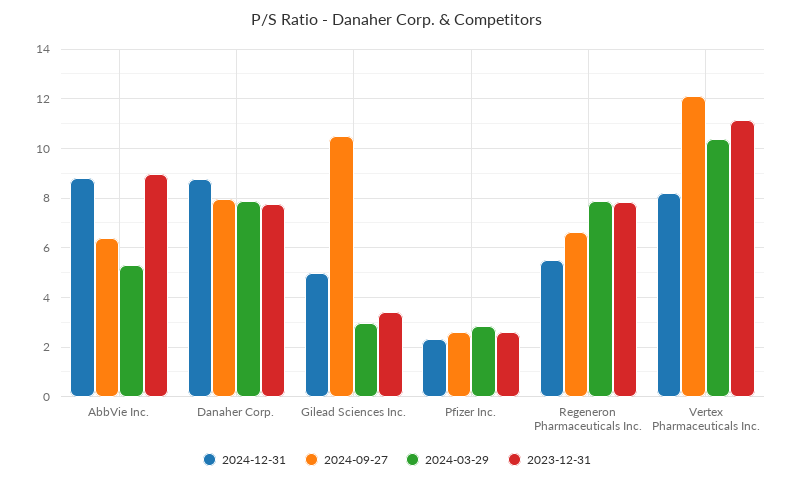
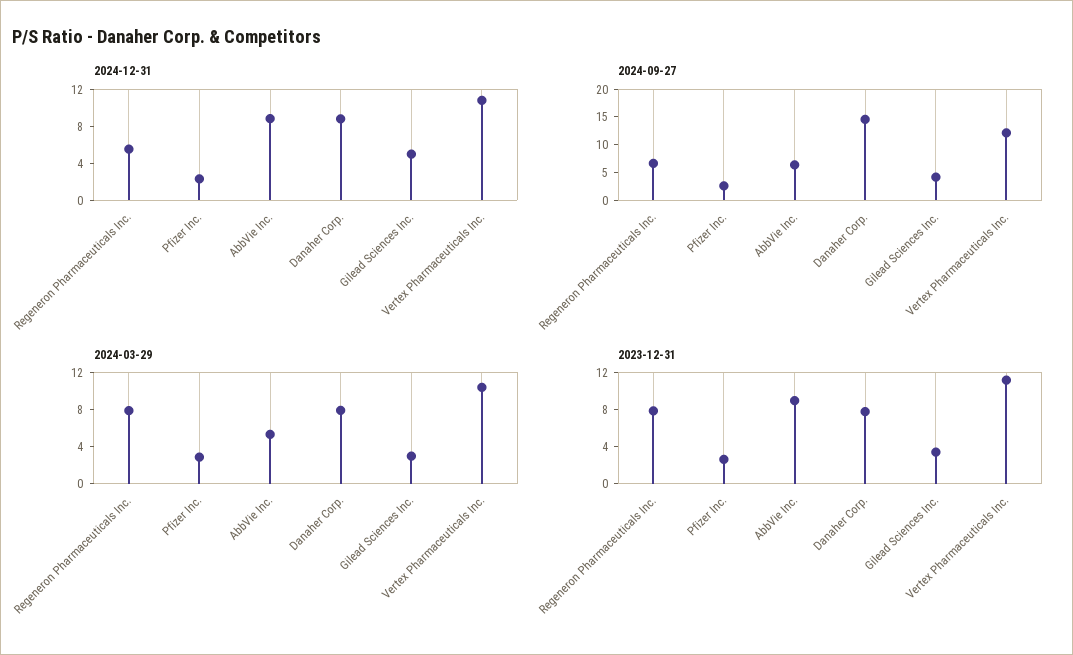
  {
    "2024-12-31": {
      "AbbVie Inc.": 8.75,
      "Danaher Corp.": 8.75,
      "Gilead Sciences Inc.": 5,
      "Pfizer Inc.": 2.25,
      "Regeneron Pharmaceuticals Inc.": 5.5,
-     "Vertex Pharmaceuticals Inc.": 8.25
+     "Vertex Pharmaceuticals Inc.": 11
    },
    "2024-09-27": {
      "AbbVie Inc.": 6.5,
-     "Danaher Corp.": 8,
+     "Danaher Corp.": 15,
-     "Gilead Sciences Inc.": 10.5,
+     "Gilead Sciences Inc.": 5,
      "Pfizer Inc.": 2.5,
      "Regeneron Pharmaceuticals Inc.": 6.75,
      "Vertex Pharmaceuticals Inc.": 12
    },
    "2024-03-29": {
      "AbbVie Inc.": 5.25,
      "Danaher Corp.": 8,
      "Gilead Sciences Inc.": 3,
      "Pfizer Inc.": 2.75,
      "Regeneron Pharmaceuticals Inc.": 8,
      "Vertex Pharmaceuticals Inc.": 10.5
    },
    "2023-12-31": {
      "AbbVie Inc.": 9,
      "Danaher Corp.": 7.75,
      "Gilead Sciences Inc.": 3.5,
      "Pfizer Inc.": 2.5,
      "Regeneron Pharmaceuticals Inc.": 7.75,
      "Vertex Pharmaceuticals Inc.": 11.25
    }
  }

